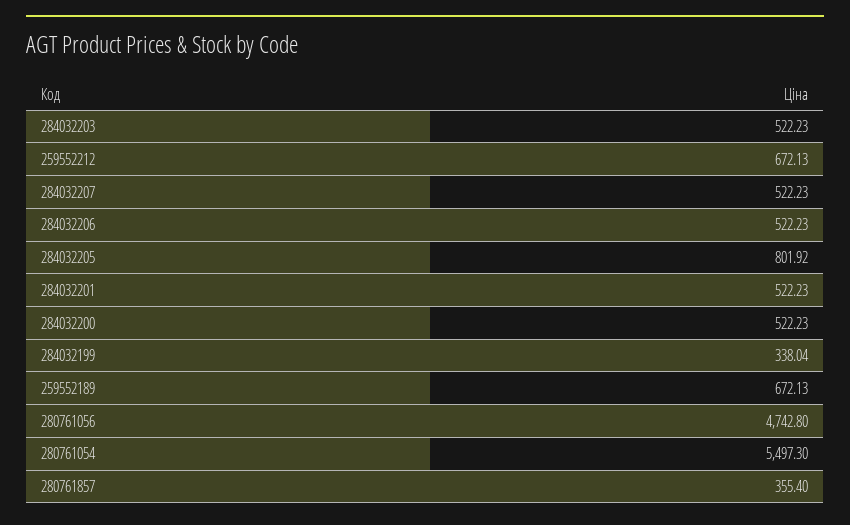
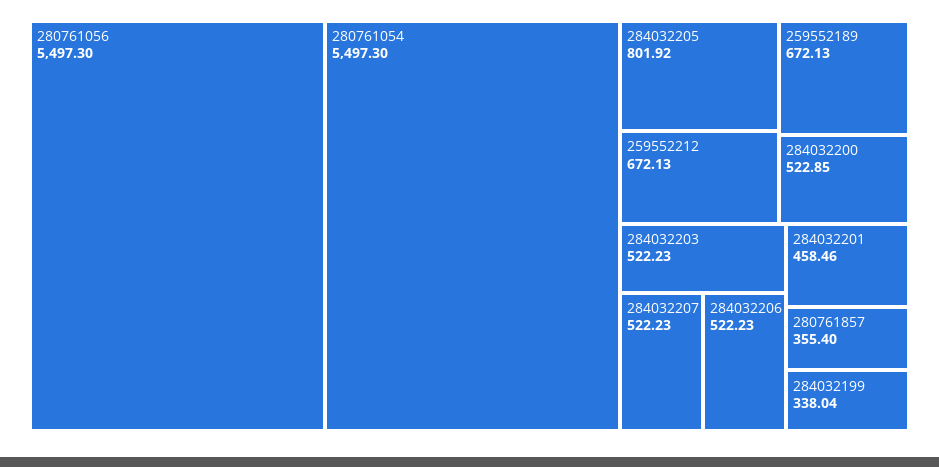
  {
    "284032203": 522.23,
    "259552212": 672.13,
    "284032207": 522.23,
    "284032206": 522.23,
    "284032205": 801.92,
-   "284032201": 522.23,
+   "284032201": 458.46,
-   "284032200": 522.23,
+   "284032200": 522.85,
    "284032199": 338.04,
    "259552189": 672.13,
-   "280761056": 4742.8,
+   "280761056": 5497.3,
    "280761054": 5497.3,
    "280761857": 355.4
  }

